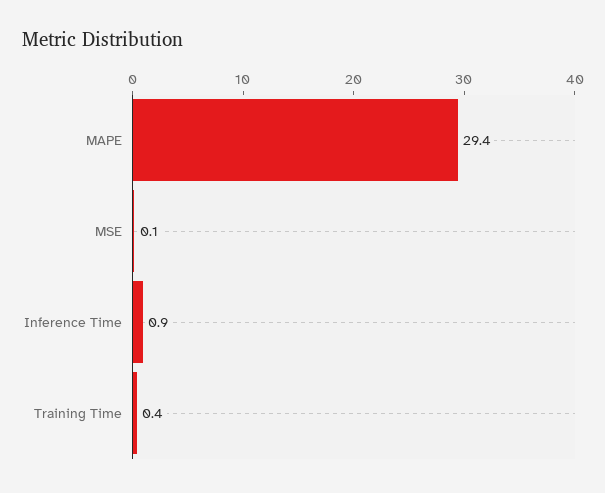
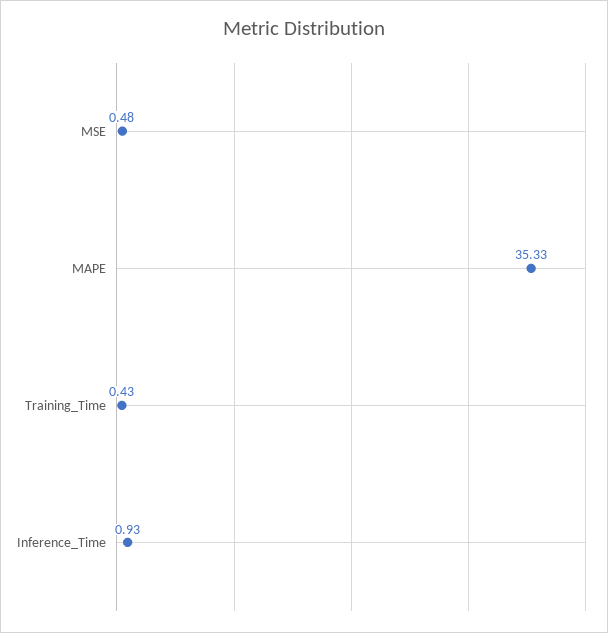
  {
-   "MAPE": 29.4,
+   "MAPE": 35.33,
-   "MSE": 0.1,
+   "MSE": 0.48,
    "Inference Time": 0.93,
    "Training Time": 0.43
  }

